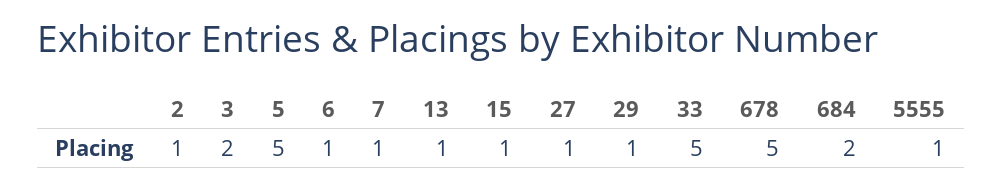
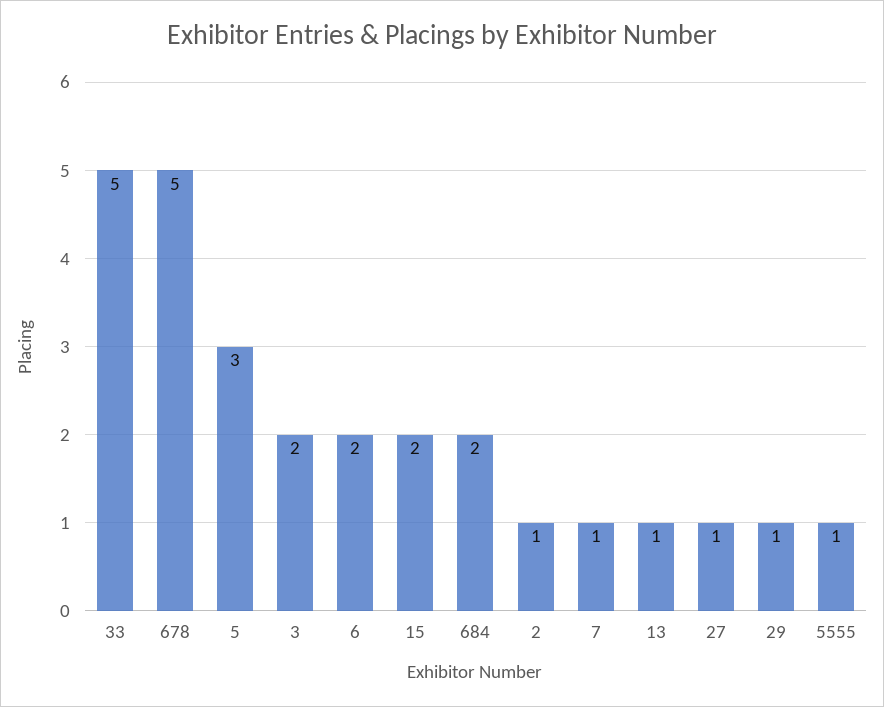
  {
    "2": 1,
    "3": 2,
-   "5": 5,
+   "5": 3,
-   "6": 1,
+   "6": 2,
    "7": 1,
    "13": 1,
-   "15": 1,
+   "15": 2,
    "27": 1,
    "29": 1,
    "33": 5,
    "678": 5,
    "684": 2,
    "5555": 1
  }

